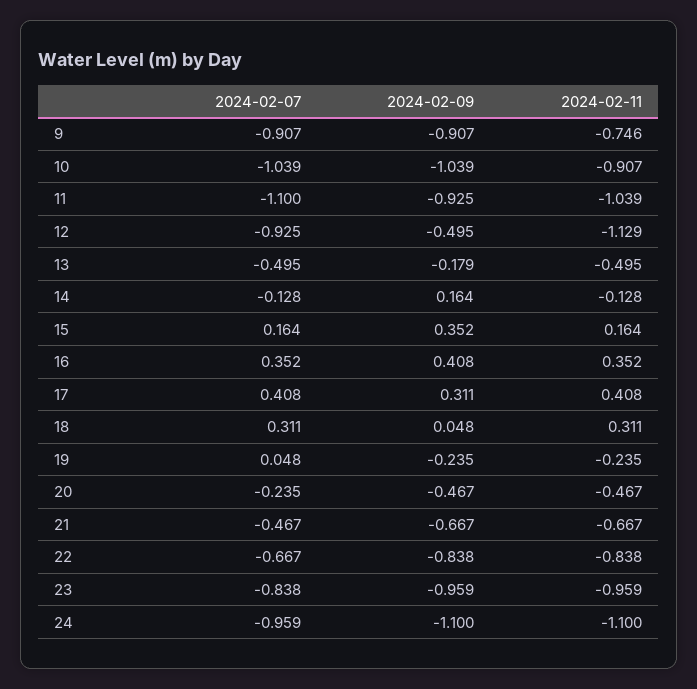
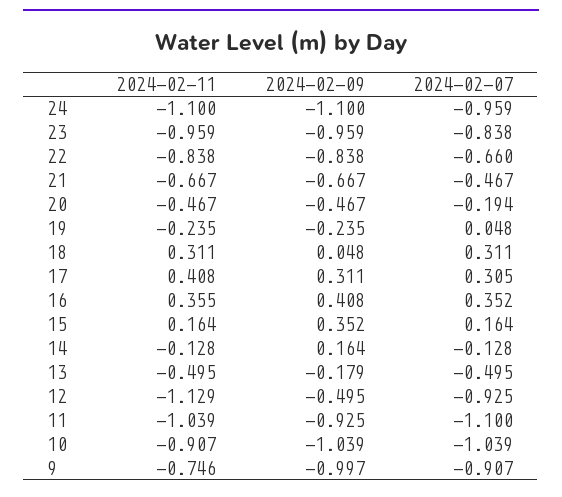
  {
    "2024-02-07": {
      "9": -0.907,
      "10": -1.039,
      "11": -1.1,
      "12": -0.925,
      "13": -0.495,
      "14": -0.128,
      "15": 0.164,
      "16": 0.352,
-     "17": 0.408,
+     "17": 0.305,
      "18": 0.311,
      "19": 0.048,
-     "20": -0.235,
+     "20": -0.194,
      "21": -0.467,
-     "22": -0.667,
+     "22": -0.66,
      "23": -0.838,
      "24": -0.959
    },
    "2024-02-09": {
-     "9": -0.907,
+     "9": -0.997,
      "10": -1.039,
      "11": -0.925,
      "12": -0.495,
      "13": -0.179,
      "14": 0.164,
      "15": 0.352,
      "16": 0.408,
      "17": 0.311,
      "18": 0.048,
      "19": -0.235,
      "20": -0.467,
      "21": -0.667,
      "22": -0.838,
      "23": -0.959,
      "24": -1.1
    },
    "2024-02-11": {
      "9": -0.746,
      "10": -0.907,
      "11": -1.039,
      "12": -1.129,
      "13": -0.495,
      "14": -0.128,
      "15": 0.164,
-     "16": 0.352,
+     "16": 0.355,
      "17": 0.408,
      "18": 0.311,
      "19": -0.235,
      "20": -0.467,
      "21": -0.667,
      "22": -0.838,
      "23": -0.959,
      "24": -1.1
    }
  }

